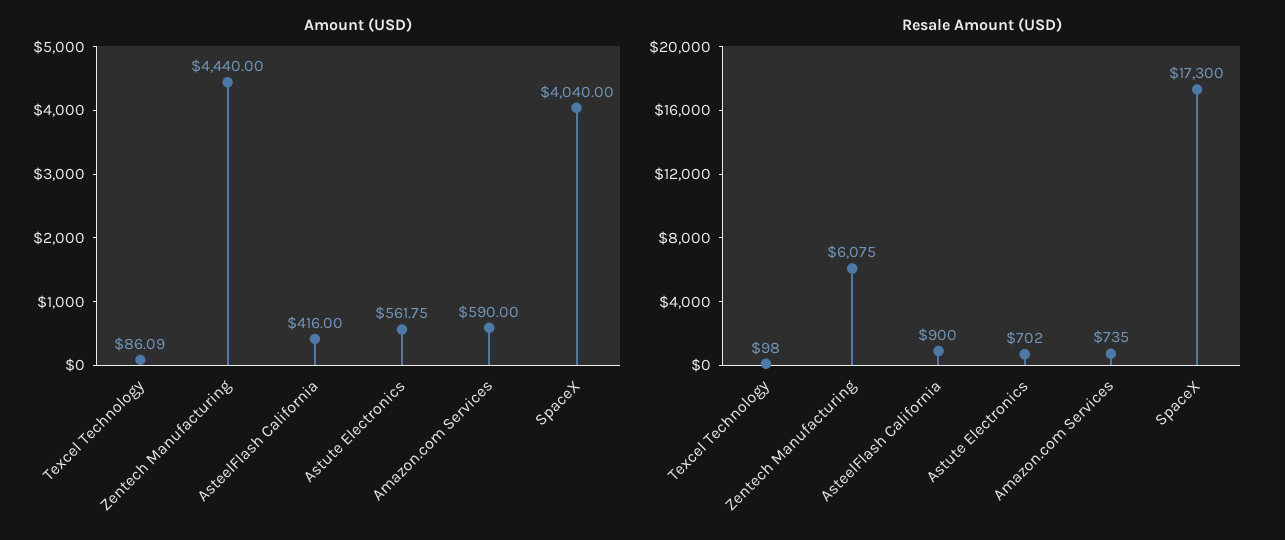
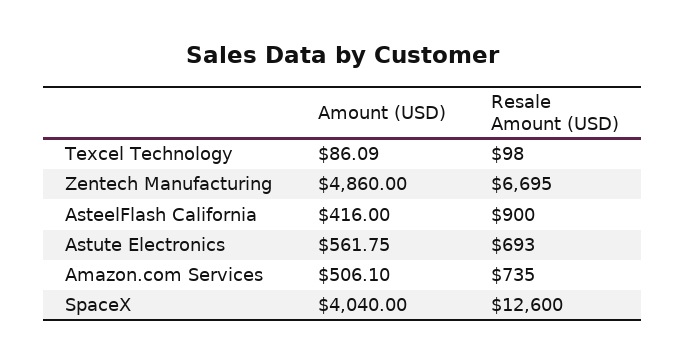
  {
    "Amount (USD)": {
      "Texcel Technology": 86.09,
-     "Zentech Manufacturing": 4440,
+     "Zentech Manufacturing": 4860,
      "AsteelFlash California": 416,
      "Astute Electronics": 561.75,
-     "Amazon.com Services": 590,
+     "Amazon.com Services": 506.1,
      "SpaceX": 4040
    },
    "Resale Amount (USD)": {
      "Texcel Technology": 98,
-     "Zentech Manufacturing": 6075,
+     "Zentech Manufacturing": 6695,
      "AsteelFlash California": 900,
-     "Astute Electronics": 702,
+     "Astute Electronics": 693,
      "Amazon.com Services": 735,
-     "SpaceX": 17300
+     "SpaceX": 12600
    }
  }

